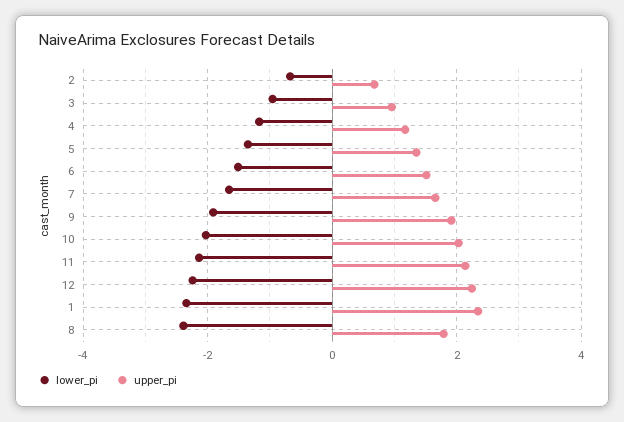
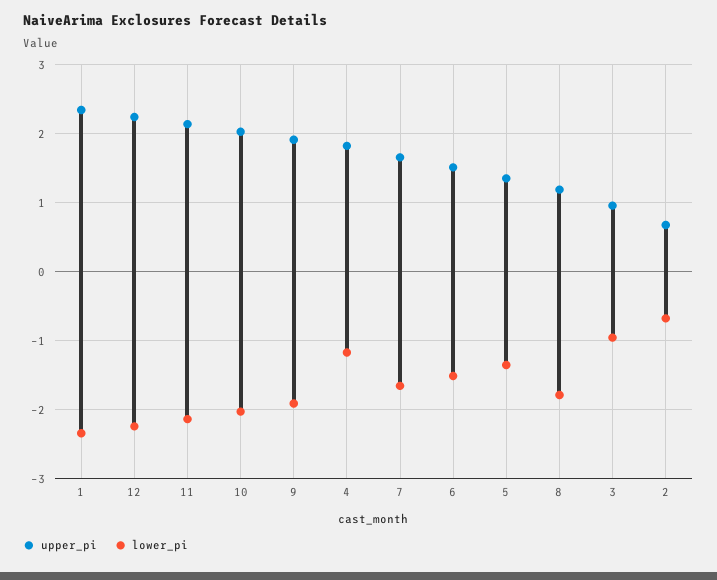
  {
    "lower_pi": {
      "2": -0.7,
      "3": -1,
      "4": -1.2,
      "5": -1.4,
      "6": -1.5,
      "7": -1.7,
      "9": -1.9,
      "10": -2,
      "11": -2.1,
      "12": -2.2,
      "1": -2.3,
-     "8": -2.4
+     "8": -1.8
    },
    "upper_pi": {
      "2": 0.7,
      "3": 1,
-     "4": 1.2,
+     "4": 1.8,
      "5": 1.4,
      "6": 1.5,
      "7": 1.7,
      "9": 1.9,
      "10": 2,
      "11": 2.1,
      "12": 2.2,
      "1": 2.3,
-     "8": 1.8
+     "8": 1.2
    }
  }

